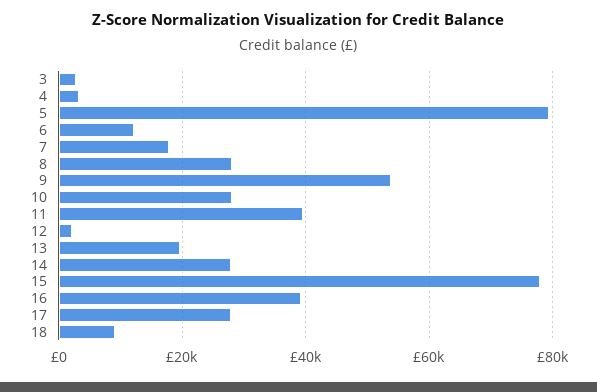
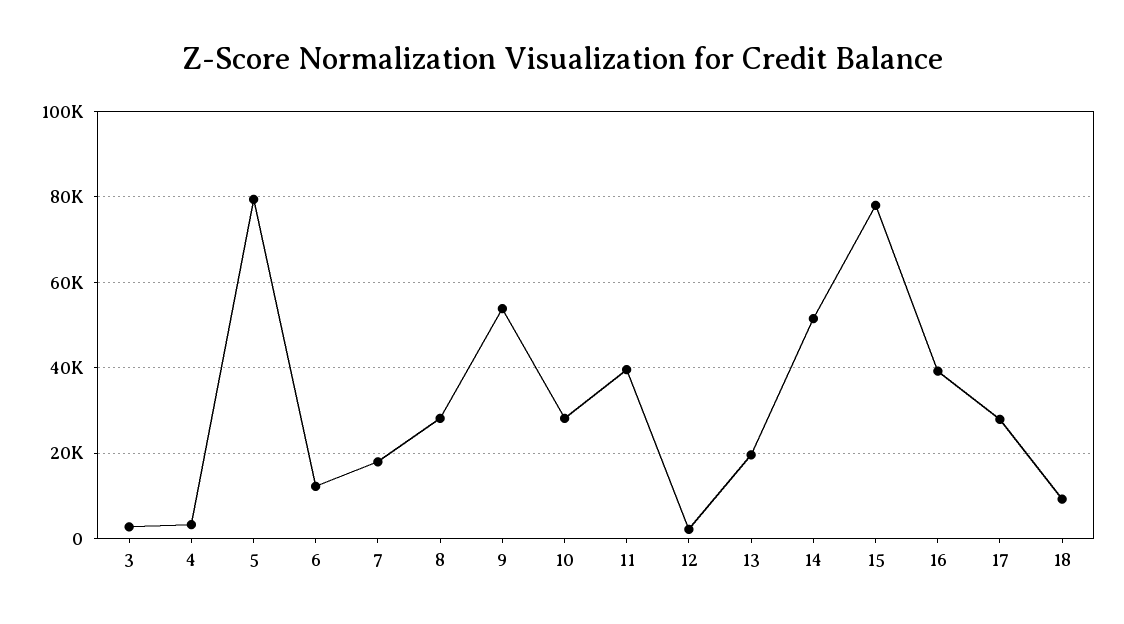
  {
    "3": 2000,
    "4": 4000,
    "5": 80000,
    "6": 12000,
    "7": 18000,
    "8": 28000,
    "9": 54000,
    "10": 28000,
    "11": 40000,
    "12": 2000,
    "13": 20000,
-   "14": 28000,
+   "14": 52000,
    "15": 78000,
    "16": 40000,
    "17": 28000,
    "18": 10000
  }

